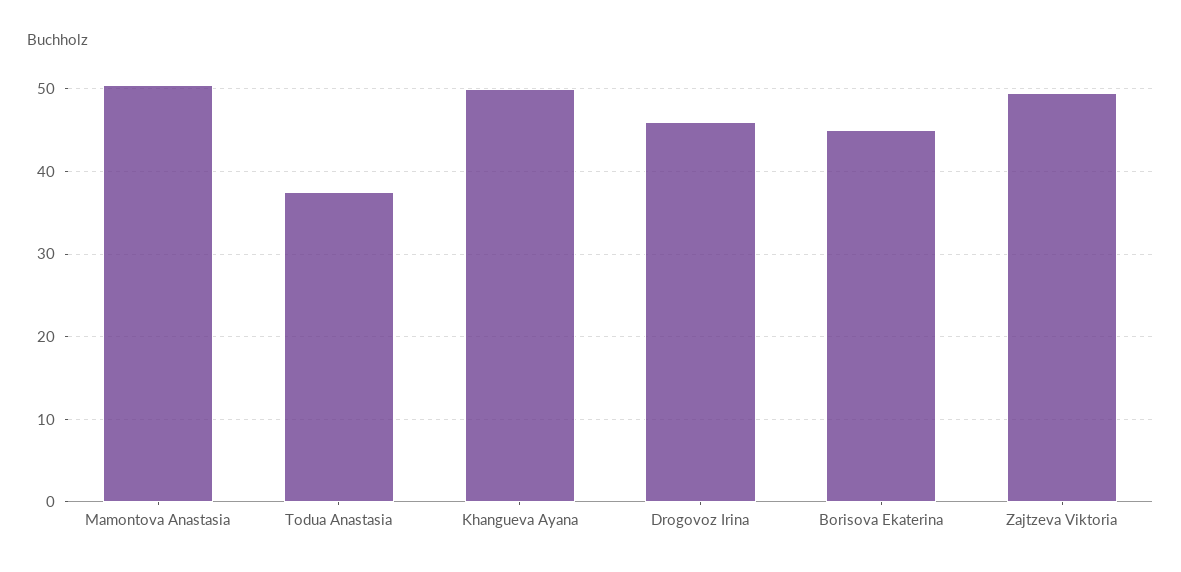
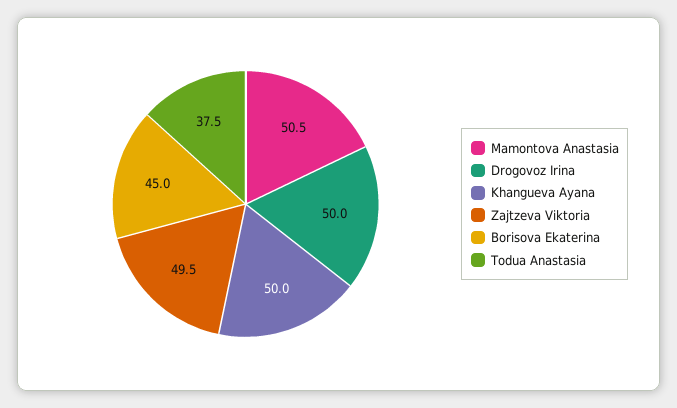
  {
    "Mamontova Anastasia": 50.5,
    "Todua Anastasia": 37.5,
    "Khangueva Ayana": 50,
-   "Drogovoz Irina": 46,
+   "Drogovoz Irina": 50,
    "Borisova Ekaterina": 45,
    "Zajtzeva Viktoria": 49.5
  }

